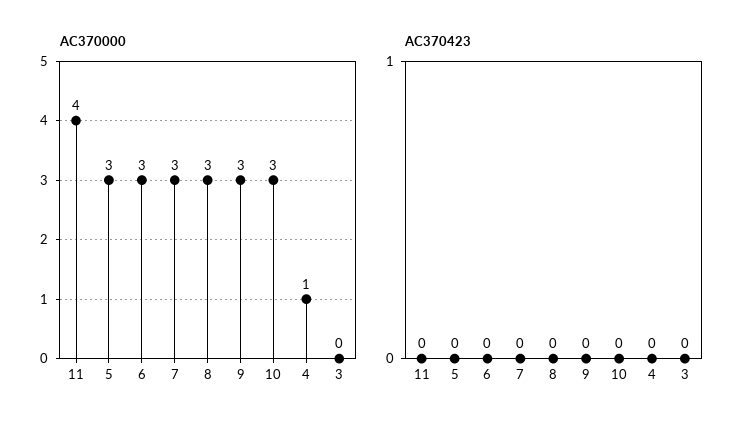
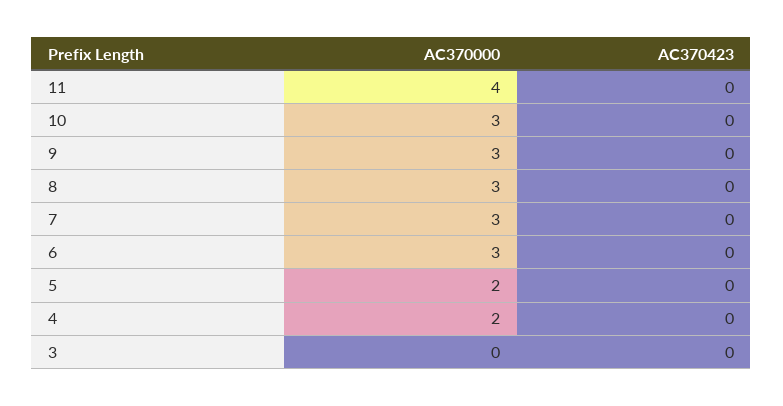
  {
    "AC370000": {
      "11": 4,
-     "5": 3,
+     "5": 2,
      "6": 3,
      "7": 3,
      "8": 3,
      "9": 3,
      "10": 3,
-     "4": 1,
+     "4": 2,
      "3": 0
    },
    "AC370423": {
      "11": 0,
      "5": 0,
      "6": 0,
      "7": 0,
      "8": 0,
      "9": 0,
      "10": 0,
      "4": 0,
      "3": 0
    }
  }

